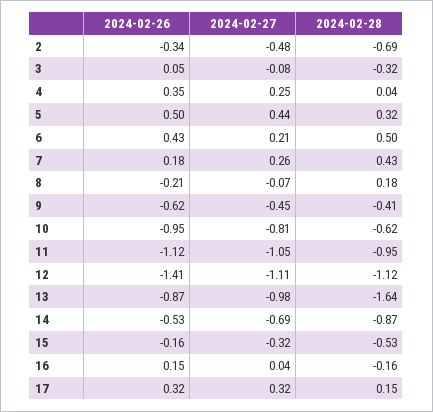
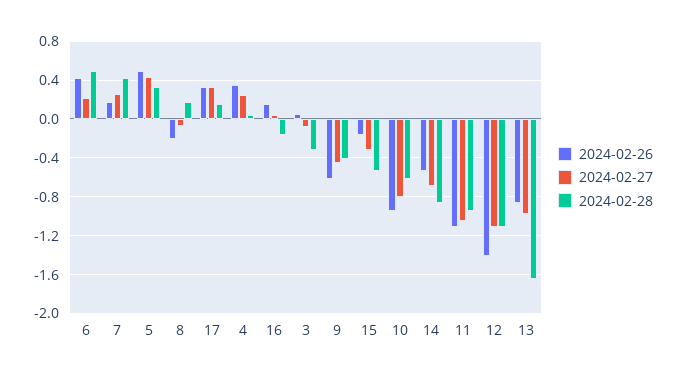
  {
    "2024-02-26": {
-     "2": -0.34,
      "3": 0.05,
      "4": 0.35,
      "5": 0.5,
      "6": 0.43,
      "7": 0.18,
      "8": -0.21,
      "9": -0.62,
      "10": -0.95,
      "11": -1.12,
      "12": -1.41,
      "13": -0.87,
      "14": -0.53,
      "15": -0.16,
      "16": 0.15,
      "17": 0.32
    },
    "2024-02-27": {
-     "2": -0.48,
      "3": -0.08,
      "4": 0.25,
      "5": 0.44,
      "6": 0.21,
      "7": 0.26,
      "8": -0.07,
      "9": -0.45,
      "10": -0.81,
      "11": -1.05,
      "12": -1.11,
      "13": -0.98,
      "14": -0.69,
      "15": -0.32,
      "16": 0.04,
      "17": 0.32
    },
    "2024-02-28": {
-     "2": -0.69,
      "3": -0.32,
      "4": 0.04,
      "5": 0.32,
      "6": 0.5,
      "7": 0.43,
      "8": 0.18,
      "9": -0.41,
      "10": -0.62,
      "11": -0.95,
      "12": -1.12,
      "13": -1.64,
      "14": -0.87,
      "15": -0.53,
      "16": -0.16,
      "17": 0.15
    }
  }

